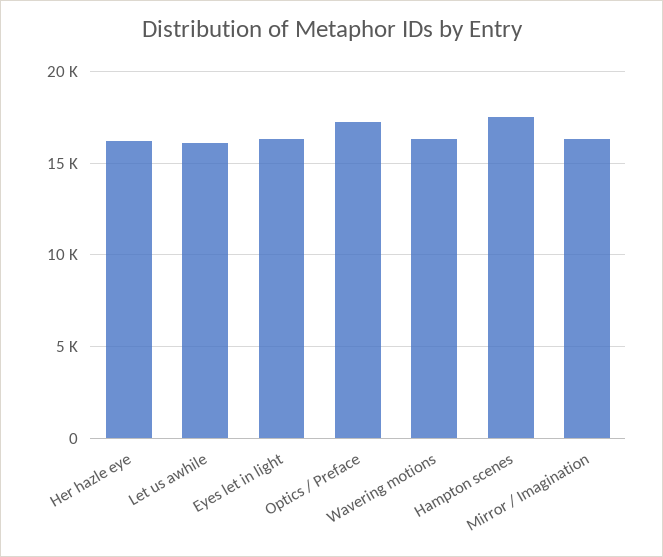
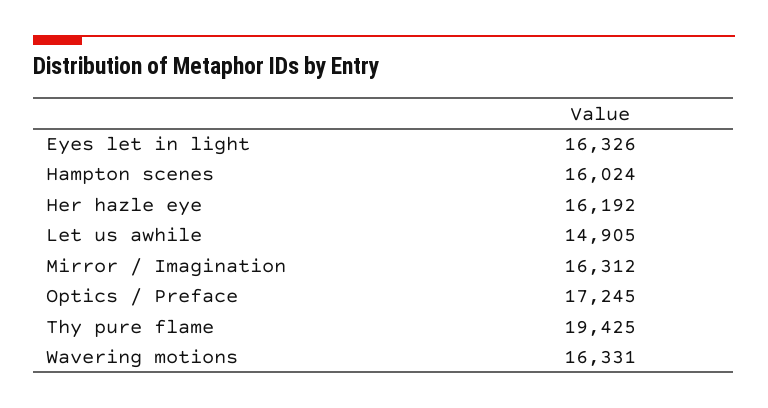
  {
    "Her hazle eye": 16192,
-   "Let us awhile": 16000,
+   "Let us awhile": 14905,
    "Eyes let in light": 16326,
    "Optics / Preface": 17245,
    "Wavering motions": 16331,
-   "Hampton scenes": 17500,
+   "Hampton scenes": 16024,
-   "Mirror / Imagination": 16312
+   "Mirror / Imagination": 16312,
+   "Thy pure flame": 19425
  }

